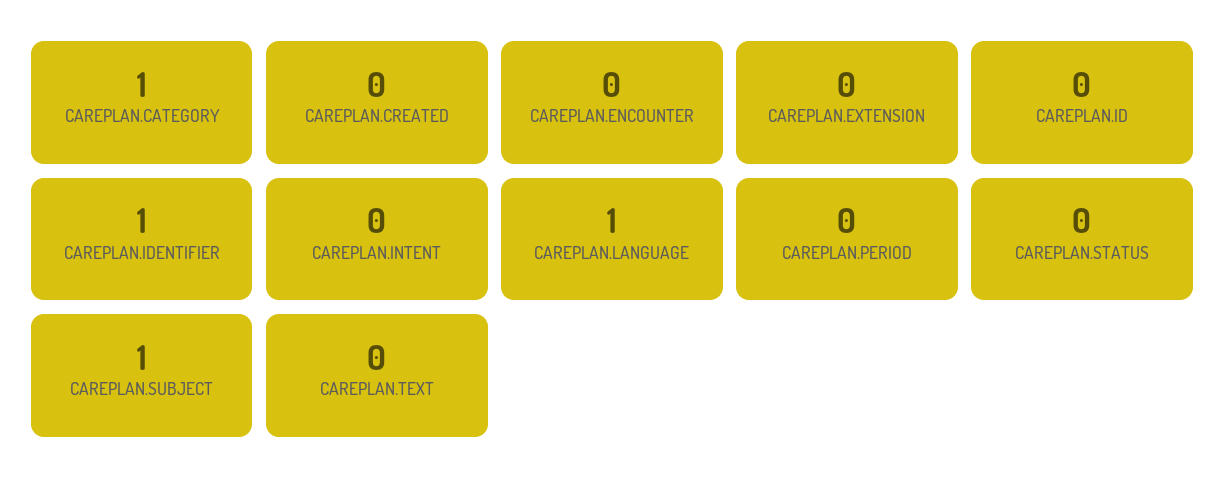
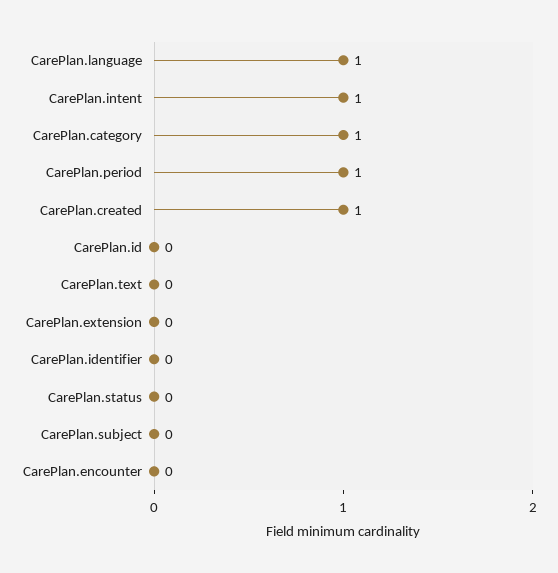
  {
    "CAREPLAN.CATEGORY": 1,
-   "CAREPLAN.CREATED": 0,
+   "CAREPLAN.CREATED": 1,
    "CAREPLAN.ENCOUNTER": 0,
    "CAREPLAN.EXTENSION": 0,
    "CAREPLAN.ID": 0,
-   "CAREPLAN.IDENTIFIER": 1,
+   "CAREPLAN.IDENTIFIER": 0,
-   "CAREPLAN.INTENT": 0,
+   "CAREPLAN.INTENT": 1,
    "CAREPLAN.LANGUAGE": 1,
-   "CAREPLAN.PERIOD": 0,
+   "CAREPLAN.PERIOD": 1,
    "CAREPLAN.STATUS": 0,
-   "CAREPLAN.SUBJECT": 1,
+   "CAREPLAN.SUBJECT": 0,
    "CAREPLAN.TEXT": 0
  }

